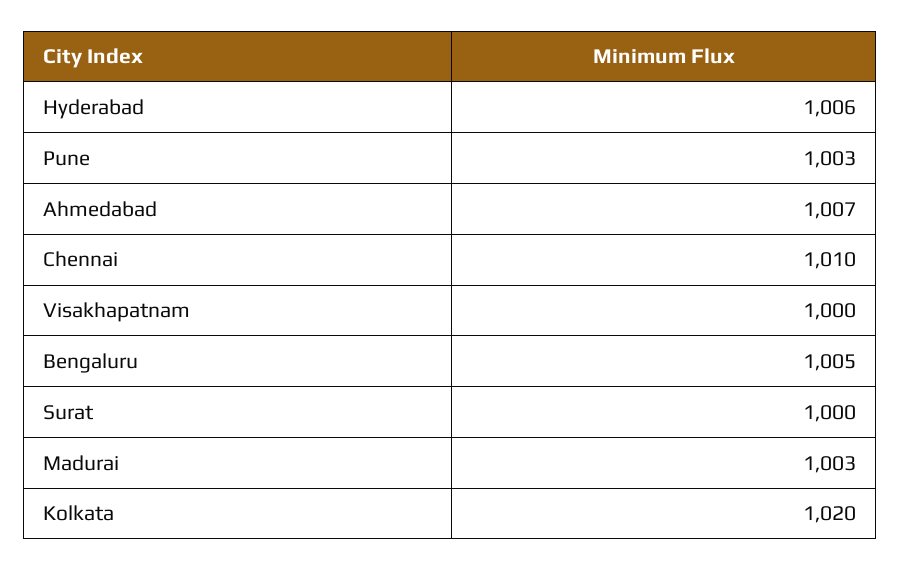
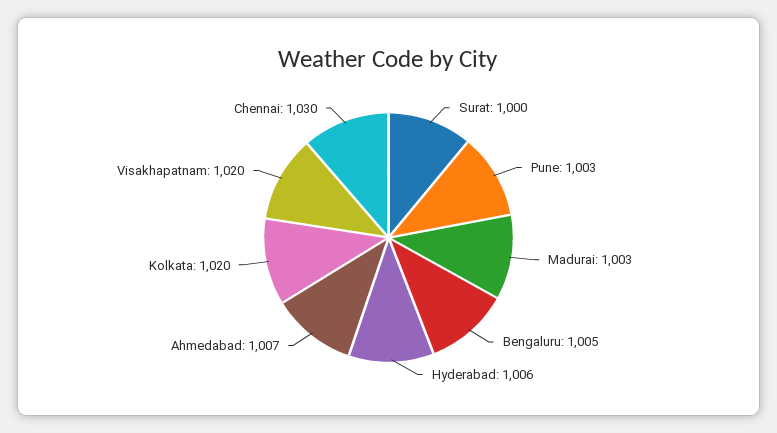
  {
    "Hyderabad": 1006,
    "Pune": 1003,
    "Ahmedabad": 1007,
-   "Chennai": 1010,
+   "Chennai": 1030,
-   "Visakhapatnam": 1000,
+   "Visakhapatnam": 1020,
    "Bengaluru": 1005,
    "Surat": 1000,
    "Madurai": 1003,
    "Kolkata": 1020
  }

